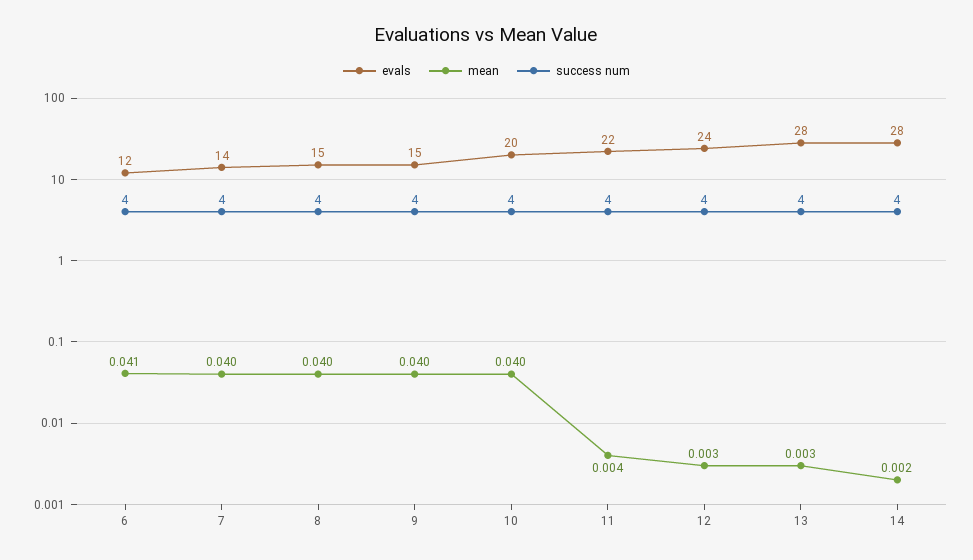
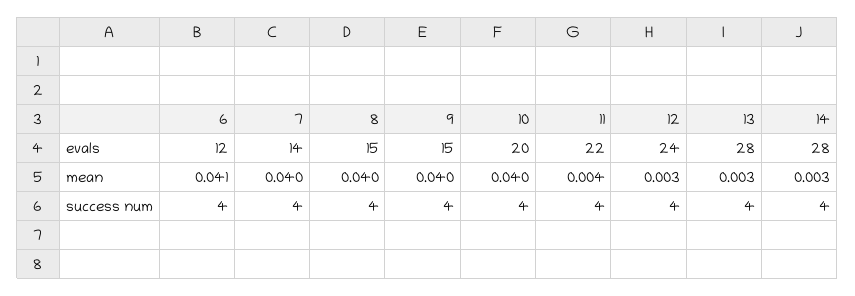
  {
    "evals": {
      "6": 12,
      "7": 14,
      "8": 15,
      "9": 15,
      "10": 20,
      "11": 22,
      "12": 24,
      "13": 28,
      "14": 28
    },
    "mean": {
      "6": 0.041,
      "7": 0.04,
      "8": 0.04,
      "9": 0.04,
      "10": 0.04,
      "11": 0.004,
      "12": 0.003,
      "13": 0.003,
-     "14": 0.002
+     "14": 0.003
    },
    "success num": {
      "6": 4,
      "7": 4,
      "8": 4,
      "9": 4,
      "10": 4,
      "11": 4,
      "12": 4,
      "13": 4,
      "14": 4
    }
  }

